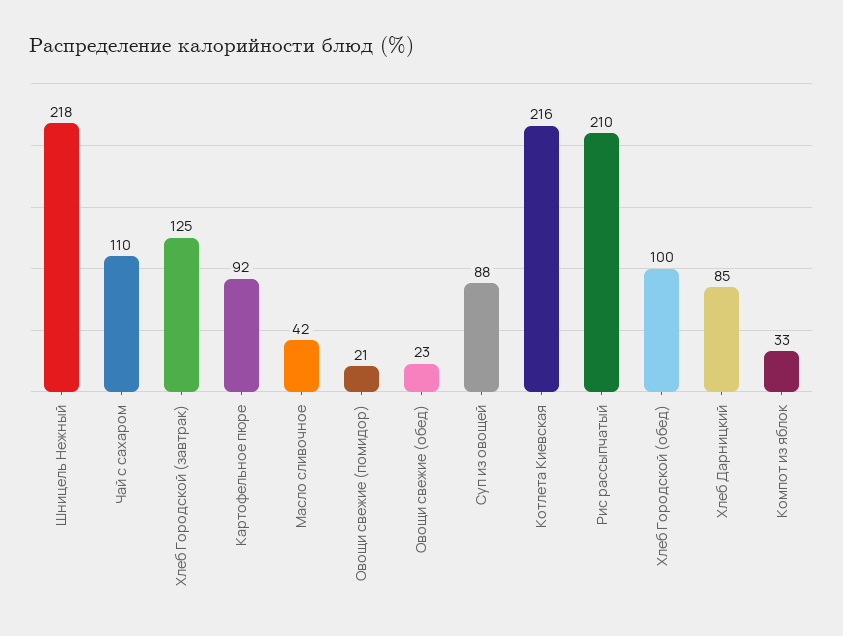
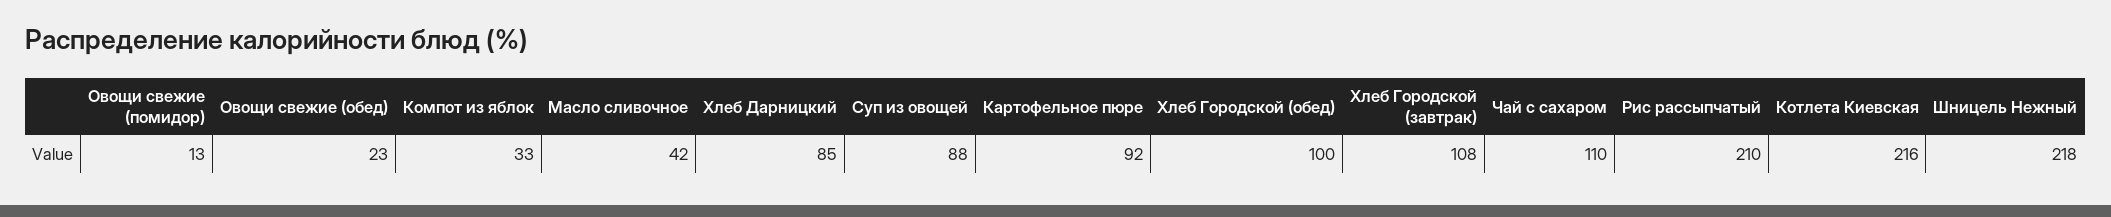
  {
    "Шницель Нежный": 218,
    "Чай с сахаром": 110,
-   "Хлеб Городской (завтрак)": 125,
+   "Хлеб Городской (завтрак)": 108,
    "Картофельное пюре": 92,
    "Масло сливочное": 42,
-   "Овощи свежие (помидор)": 21,
+   "Овощи свежие (помидор)": 13,
    "Овощи свежие (обед)": 23,
    "Суп из овощей": 88,
    "Котлета Киевская": 216,
    "Рис рассыпчатый": 210,
    "Хлеб Городской (обед)": 100,
    "Хлеб Дарницкий": 85,
    "Компот из яблок": 33
  }

